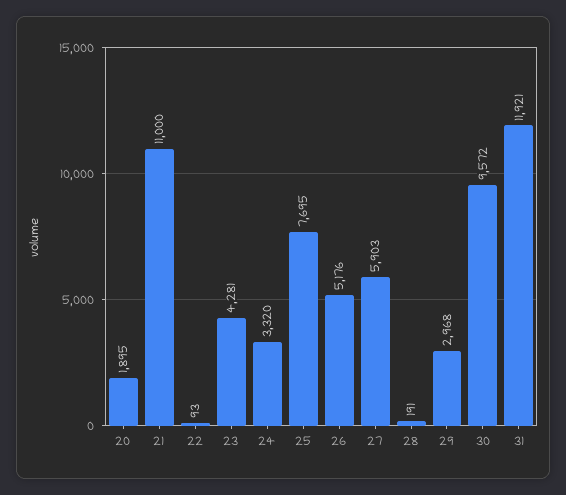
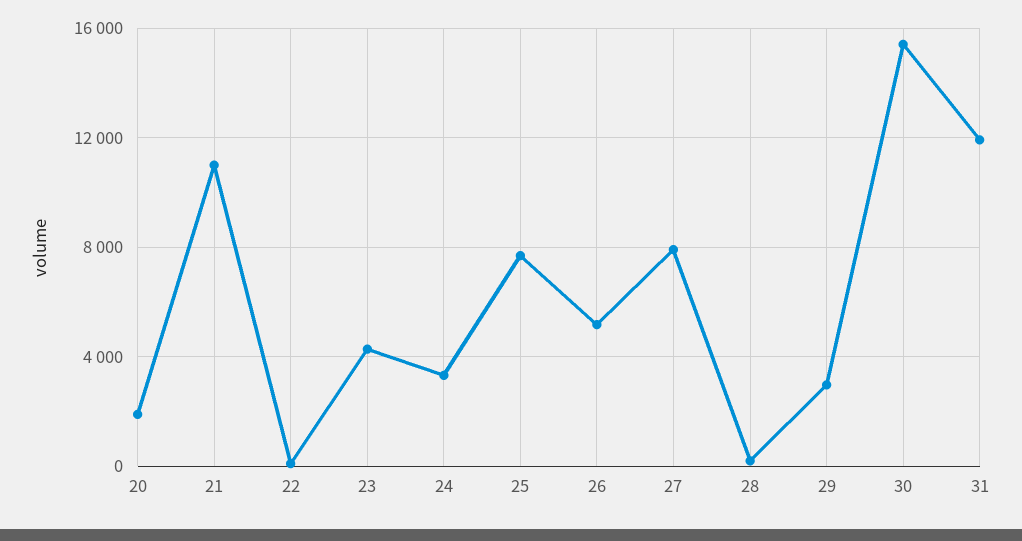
  {
    "20": 1895,
    "21": 11000,
    "22": 93,
    "23": 4281,
    "24": 3320,
    "25": 7695,
    "26": 5176,
-   "27": 5903,
+   "27": 8000,
    "28": 191,
    "29": 2968,
-   "30": 9572,
+   "30": 15500,
    "31": 11921
  }

